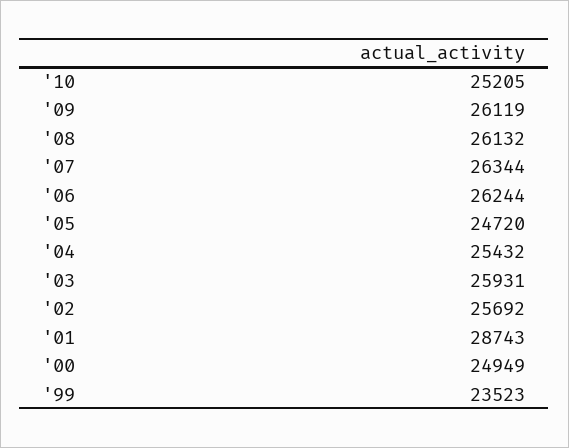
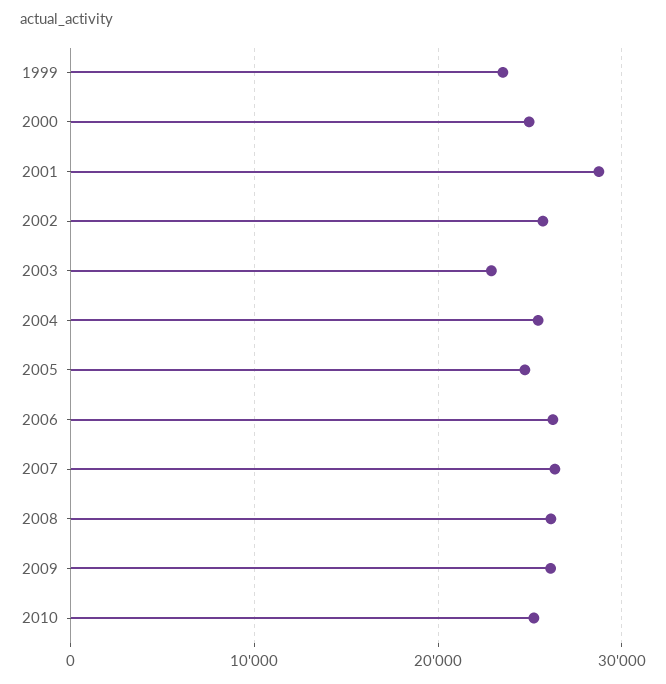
  {
    "'10": 25205,
    "'09": 26119,
    "'08": 26132,
    "'07": 26344,
    "'06": 26244,
    "'05": 24720,
    "'04": 25432,
-   "'03": 25931,
+   "'03": 23000,
    "'02": 25692,
    "'01": 28743,
    "'00": 24949,
    "'99": 23523
  }

